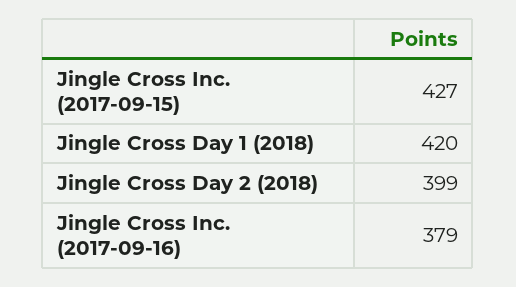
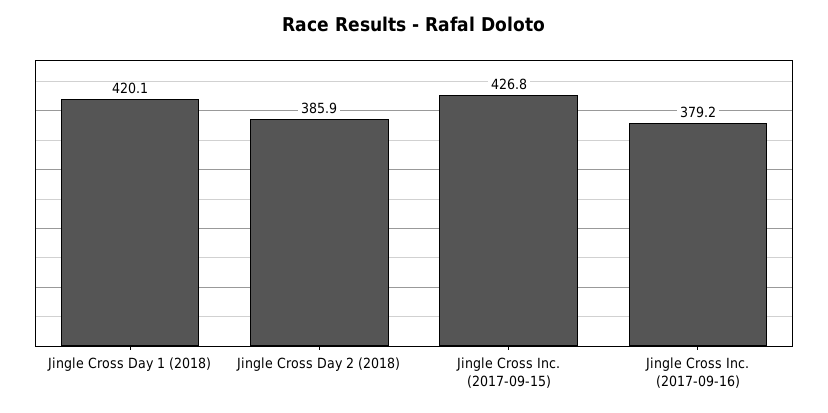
  {
    "Jingle Cross Inc. (2017-09-15)": 426.8,
    "Jingle Cross Day 1 (2018)": 420.1,
-   "Jingle Cross Day 2 (2018)": 399,
+   "Jingle Cross Day 2 (2018)": 385.9,
    "Jingle Cross Inc. (2017-09-16)": 379.2
  }

